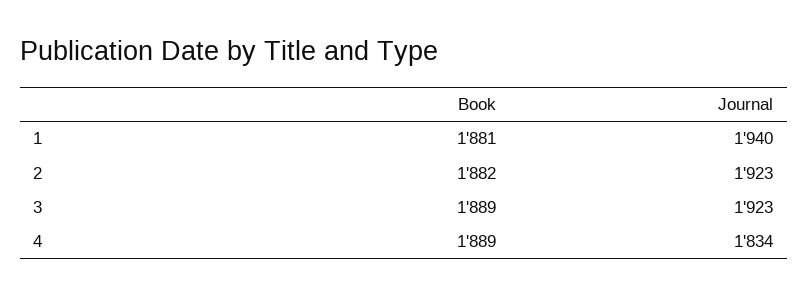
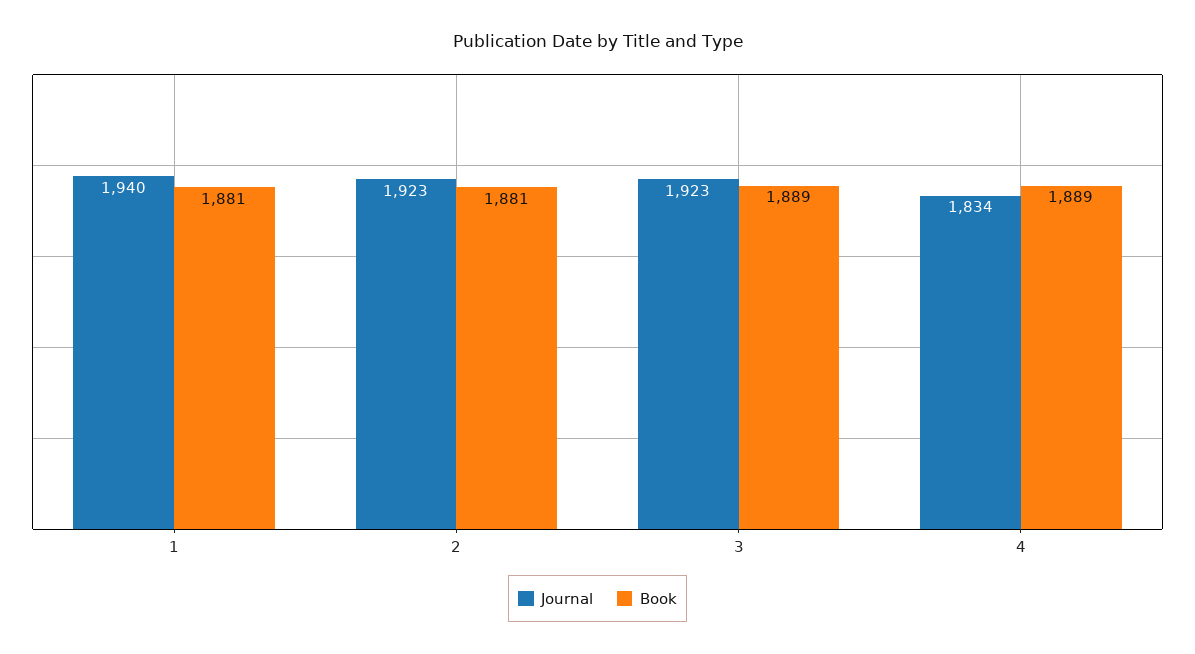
  {
    "Book": {
      "1": 1881,
-     "2": 1882,
+     "2": 1881,
      "3": 1889,
      "4": 1889
    },
    "Journal": {
      "1": 1940,
      "2": 1923,
      "3": 1923,
      "4": 1834
    }
  }

